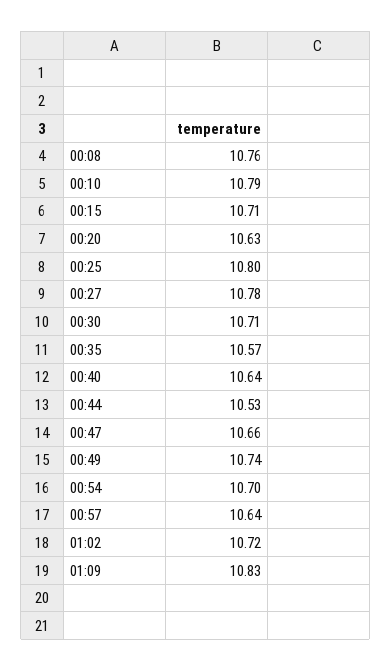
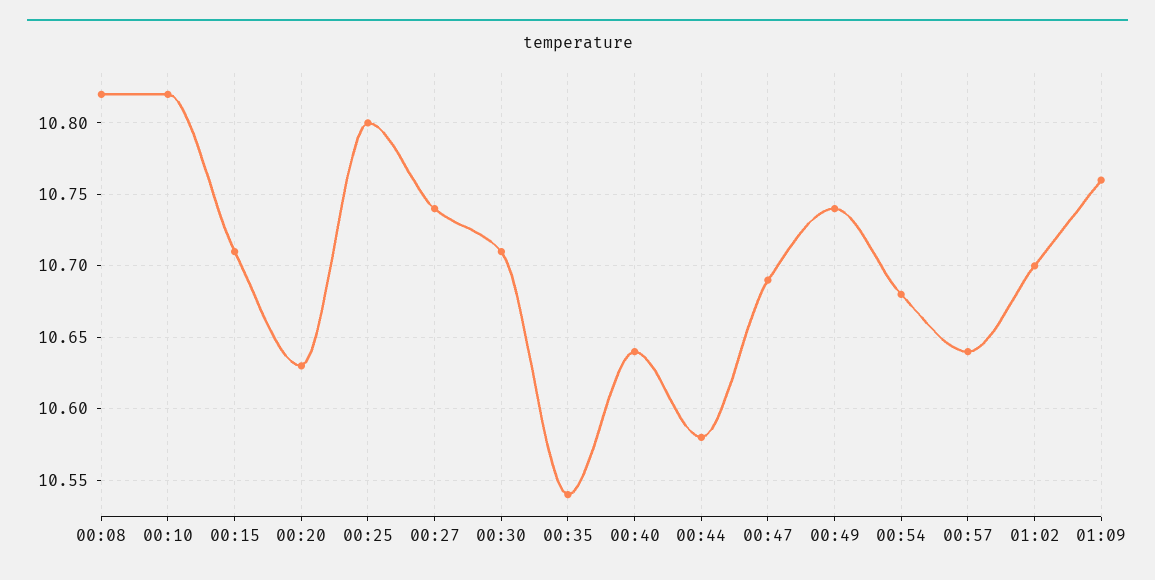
  {
-   "00:08": 10.76,
+   "00:08": 10.82,
-   "00:10": 10.79,
+   "00:10": 10.82,
    "00:15": 10.71,
    "00:20": 10.63,
    "00:25": 10.8,
-   "00:27": 10.78,
+   "00:27": 10.74,
    "00:30": 10.71,
-   "00:35": 10.57,
+   "00:35": 10.54,
    "00:40": 10.64,
-   "00:44": 10.53,
+   "00:44": 10.58,
-   "00:47": 10.66,
+   "00:47": 10.69,
    "00:49": 10.74,
-   "00:54": 10.7,
+   "00:54": 10.68,
    "00:57": 10.64,
-   "01:02": 10.72,
+   "01:02": 10.7,
-   "01:09": 10.83
+   "01:09": 10.76
  }

